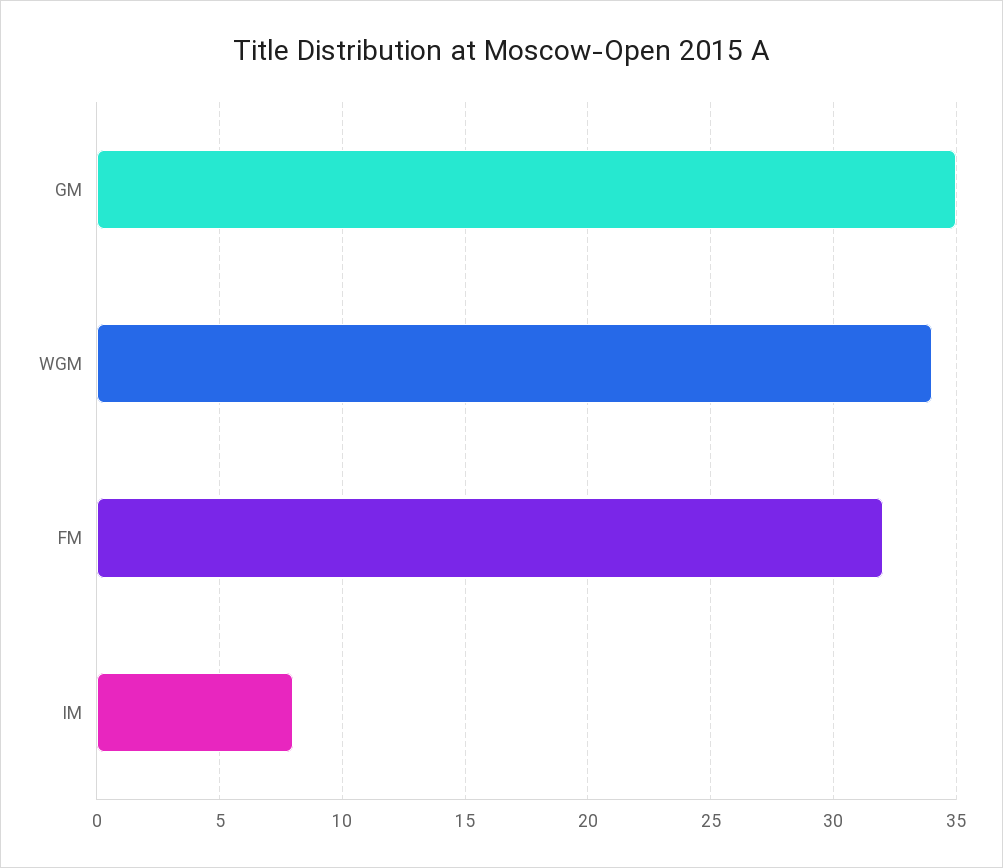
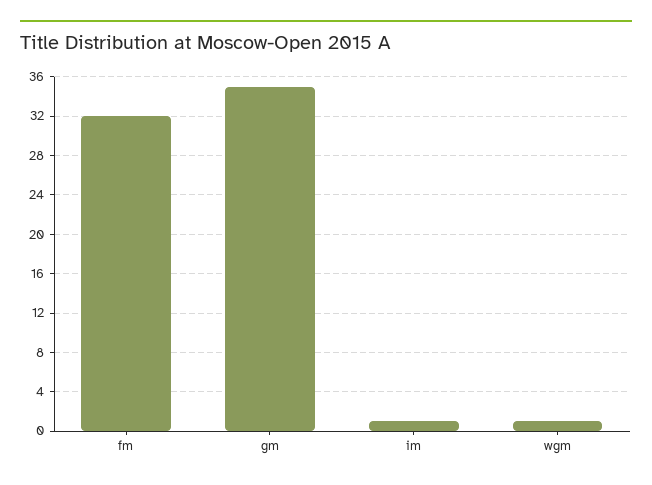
  {
    "GM": 35,
-   "WGM": 34,
+   "WGM": 1,
    "FM": 32,
-   "IM": 8
+   "IM": 1
  }

